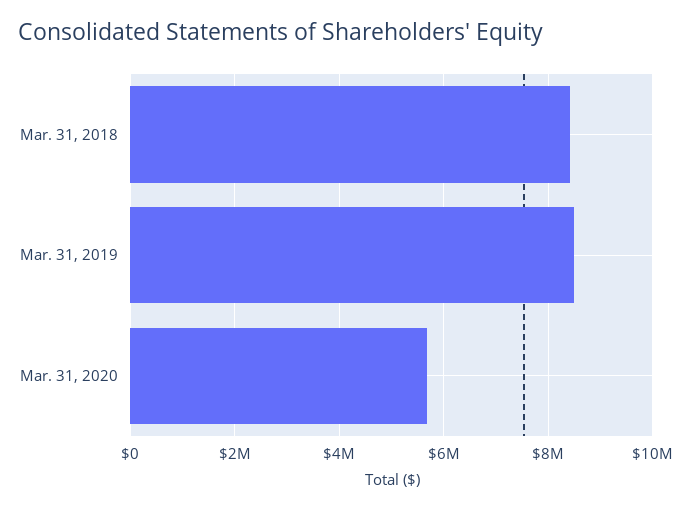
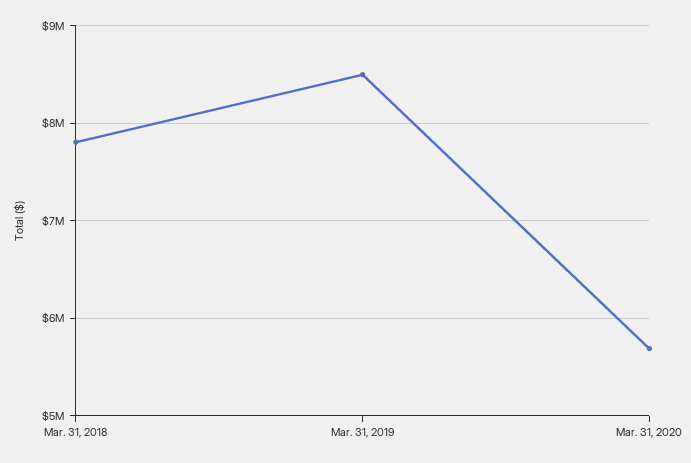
  {
-   "Mar. 31, 2018": 8400000,
+   "Mar. 31, 2018": 7800000,
    "Mar. 31, 2019": 8500000,
    "Mar. 31, 2020": 5700000
  }

